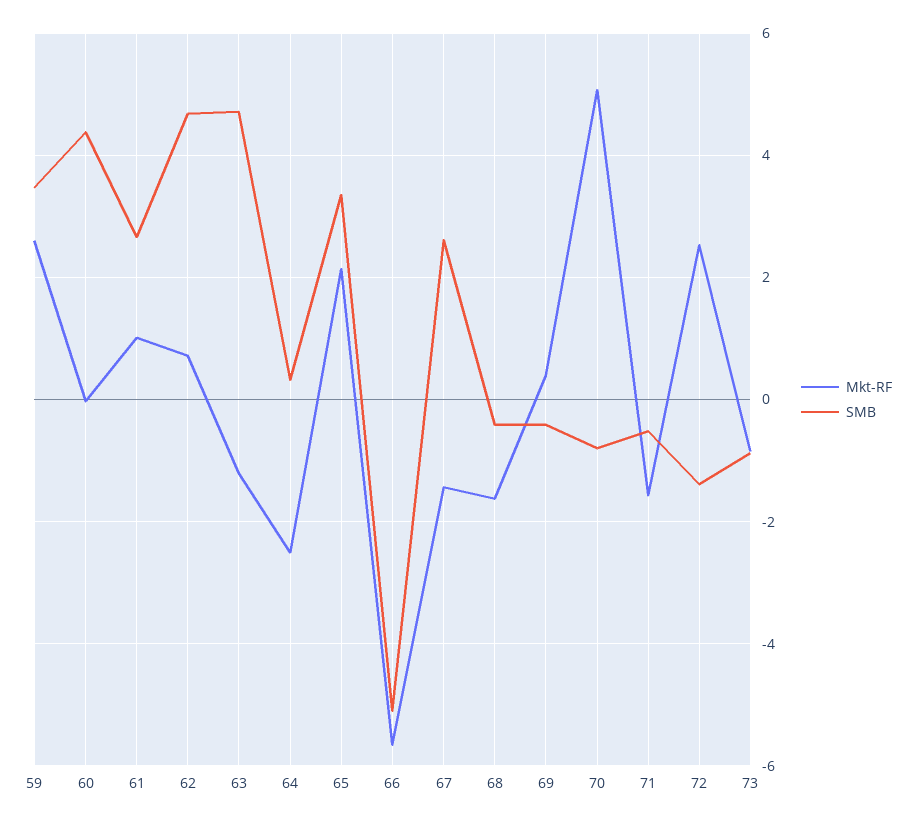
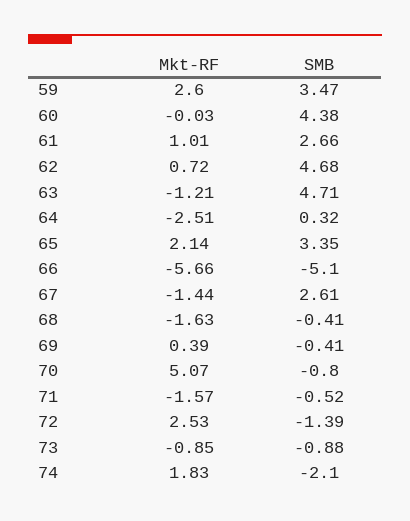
  {
    "Mkt-RF": {
      "59": 2.6,
      "60": -0.03,
      "61": 1.01,
      "62": 0.72,
      "63": -1.21,
      "64": -2.51,
      "65": 2.14,
      "66": -5.66,
      "67": -1.44,
      "68": -1.63,
      "69": 0.39,
      "70": 5.07,
      "71": -1.57,
      "72": 2.53,
-     "73": -0.85
+     "73": -0.85,
+     "74": 1.83
    },
    "SMB": {
      "59": 3.47,
      "60": 4.38,
      "61": 2.66,
      "62": 4.68,
      "63": 4.71,
      "64": 0.32,
      "65": 3.35,
      "66": -5.1,
      "67": 2.61,
      "68": -0.41,
      "69": -0.41,
      "70": -0.8,
      "71": -0.52,
      "72": -1.39,
-     "73": -0.88
+     "73": -0.88,
+     "74": -2.1
    }
  }

